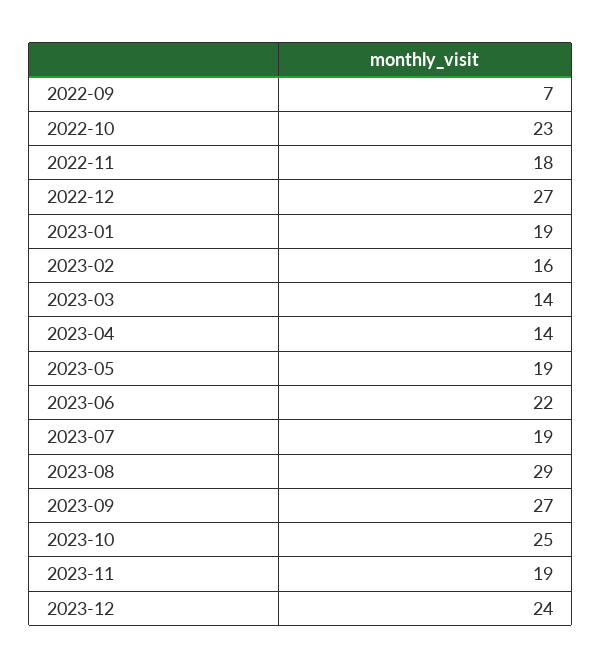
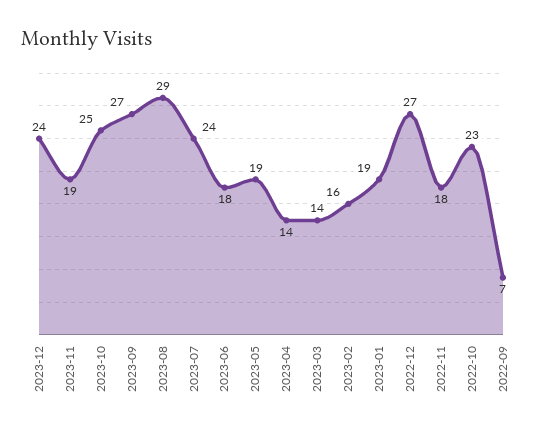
  {
    "2022-09": 7,
    "2022-10": 23,
    "2022-11": 18,
    "2022-12": 27,
    "2023-01": 19,
    "2023-02": 16,
    "2023-03": 14,
    "2023-04": 14,
    "2023-05": 19,
-   "2023-06": 22,
+   "2023-06": 18,
-   "2023-07": 19,
+   "2023-07": 24,
    "2023-08": 29,
    "2023-09": 27,
    "2023-10": 25,
    "2023-11": 19,
    "2023-12": 24
  }

